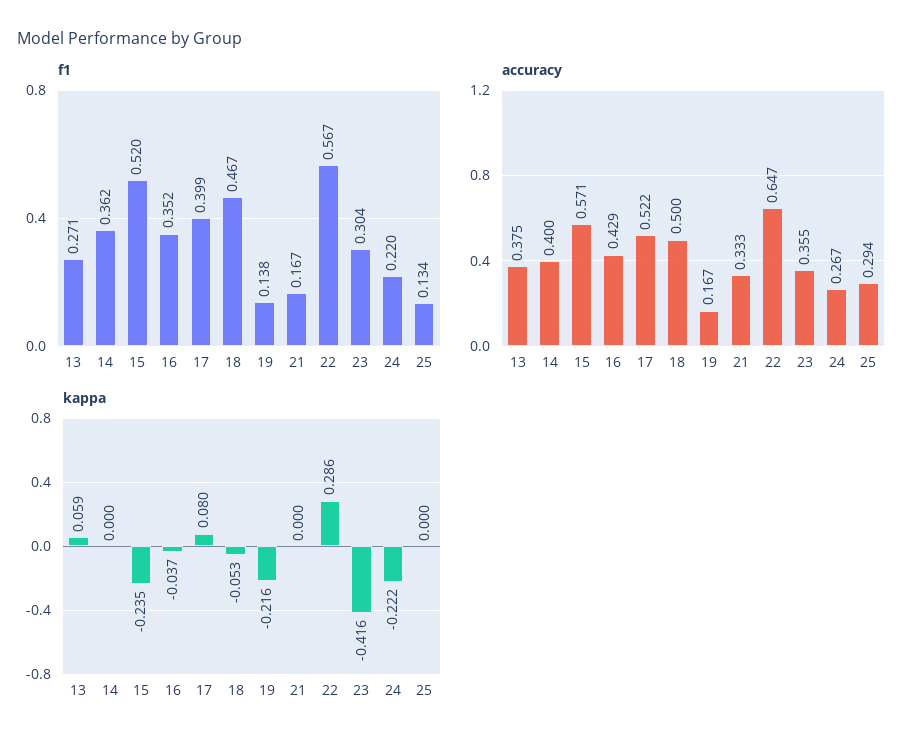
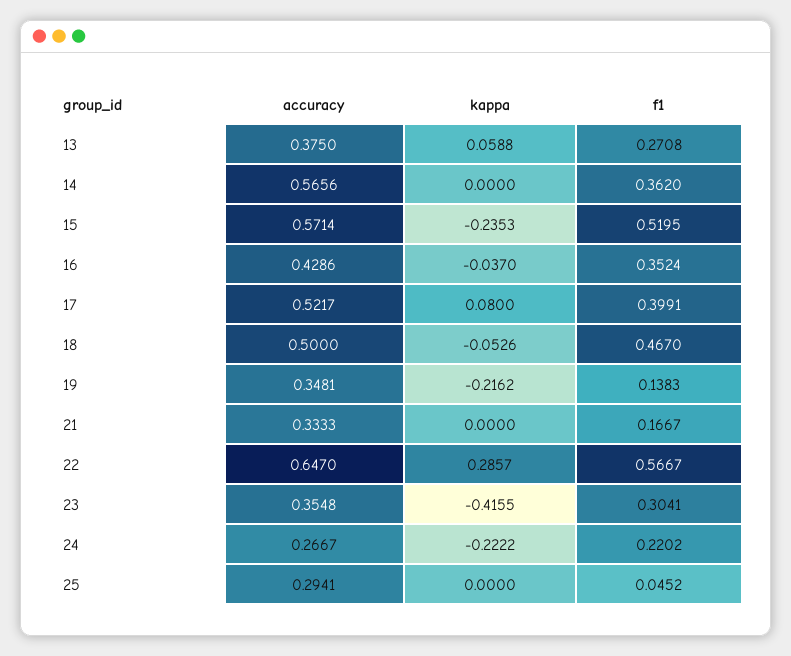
  {
    "f1": {
      "13": 0.2708,
      "14": 0.362,
      "15": 0.5195,
      "16": 0.3524,
      "17": 0.3991,
      "18": 0.467,
      "19": 0.1383,
      "21": 0.1667,
      "22": 0.5667,
      "23": 0.3041,
      "24": 0.2202,
-     "25": 0.134
+     "25": 0.0452
    },
    "accuracy": {
      "13": 0.375,
-     "14": 0.4,
+     "14": 0.5656,
      "15": 0.5714,
      "16": 0.4286,
      "17": 0.5217,
      "18": 0.5,
-     "19": 0.167,
+     "19": 0.3481,
      "21": 0.3333,
      "22": 0.647,
      "23": 0.3548,
      "24": 0.2667,
      "25": 0.2941
    },
    "kappa": {
      "13": 0.0588,
      "14": 0,
      "15": -0.2353,
      "16": -0.037,
      "17": 0.08,
      "18": -0.0526,
      "19": -0.2162,
      "21": 0,
      "22": 0.2857,
      "23": -0.4155,
      "24": -0.2222,
      "25": 0
    }
  }

